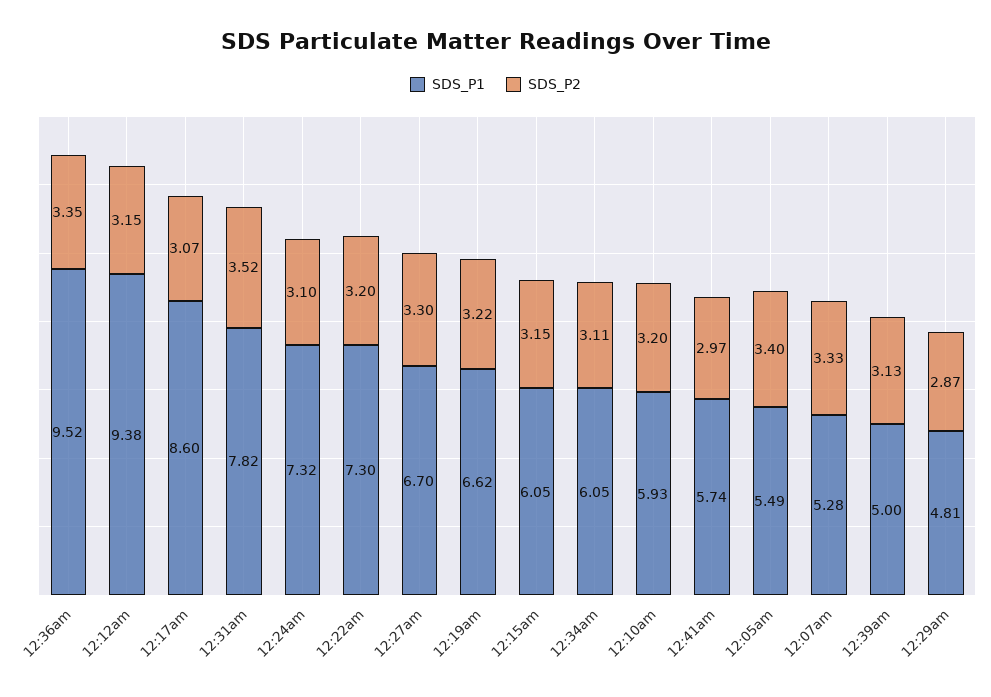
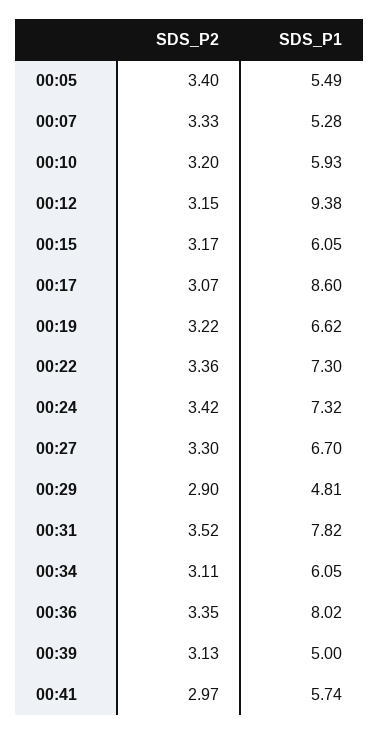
  {
    "SDS_P1": {
-     "12:36am": 9.52,
+     "12:36am": 8.02,
      "12:12am": 9.38,
      "12:17am": 8.6,
      "12:31am": 7.82,
      "12:24am": 7.32,
      "12:22am": 7.3,
      "12:27am": 6.7,
      "12:19am": 6.62,
      "12:15am": 6.05,
      "12:34am": 6.05,
      "12:10am": 5.93,
      "12:41am": 5.74,
      "12:05am": 5.49,
      "12:07am": 5.28,
      "12:39am": 5,
      "12:29am": 4.81
    },
    "SDS_P2": {
      "12:36am": 3.35,
      "12:12am": 3.15,
      "12:17am": 3.07,
      "12:31am": 3.52,
-     "12:24am": 3.1,
+     "12:24am": 3.42,
-     "12:22am": 3.2,
+     "12:22am": 3.36,
      "12:27am": 3.3,
      "12:19am": 3.22,
-     "12:15am": 3.15,
+     "12:15am": 3.17,
      "12:34am": 3.11,
      "12:10am": 3.2,
      "12:41am": 2.97,
      "12:05am": 3.4,
      "12:07am": 3.33,
      "12:39am": 3.13,
-     "12:29am": 2.87
+     "12:29am": 2.9
    }
  }

